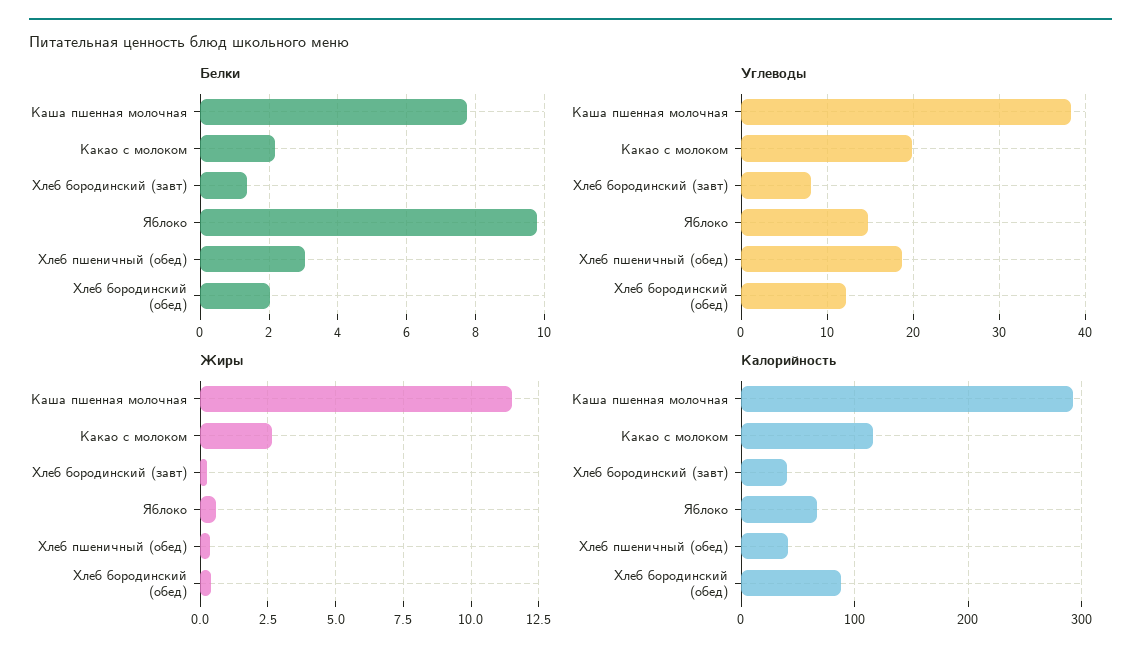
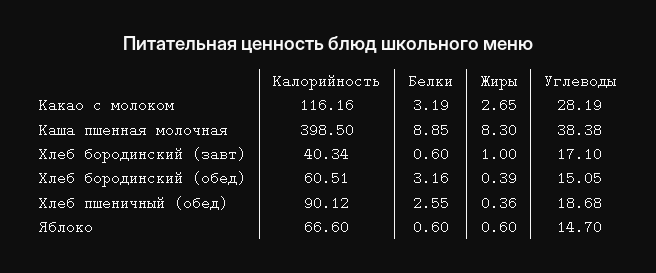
  {
    "Белки": {
-     "Каша пшенная молочная": 7.8,
+     "Каша пшенная молочная": 8.85,
-     "Какао с молоком": 2.2,
+     "Какао с молоком": 3.19,
-     "Хлеб бородинский (завт)": 1.4,
+     "Хлеб бородинский (завт)": 0.6,
-     "Яблоко": 9.8,
+     "Яблоко": 0.6,
-     "Хлеб пшеничный (обед)": 3,
+     "Хлеб пшеничный (обед)": 2.55,
-     "Хлеб бородинский (обед)": 2
+     "Хлеб бородинский (обед)": 3.16
    },
    "Углеводы": {
      "Каша пшенная молочная": 38.38,
-     "Какао с молоком": 20,
+     "Какао с молоком": 28.19,
-     "Хлеб бородинский (завт)": 8,
+     "Хлеб бородинский (завт)": 17.1,
      "Яблоко": 14.7,
      "Хлеб пшеничный (обед)": 18.68,
-     "Хлеб бородинский (обед)": 12
+     "Хлеб бородинский (обед)": 15.05
    },
    "Жиры": {
-     "Каша пшенная молочная": 11.5,
+     "Каша пшенная молочная": 8.3,
      "Какао с молоком": 2.65,
-     "Хлеб бородинский (завт)": 0.25,
+     "Хлеб бородинский (завт)": 1,
      "Яблоко": 0.6,
      "Хлеб пшеничный (обед)": 0.36,
      "Хлеб бородинский (обед)": 0.39
    },
    "Калорийность": {
-     "Каша пшенная молочная": 290,
+     "Каша пшенная молочная": 398.5,
      "Какао с молоком": 116.16,
      "Хлеб бородинский (завт)": 40.34,
      "Яблоко": 66.6,
-     "Хлеб пшеничный (обед)": 40,
+     "Хлеб пшеничный (обед)": 90.12,
-     "Хлеб бородинский (обед)": 90
+     "Хлеб бородинский (обед)": 60.51
    }
  }

